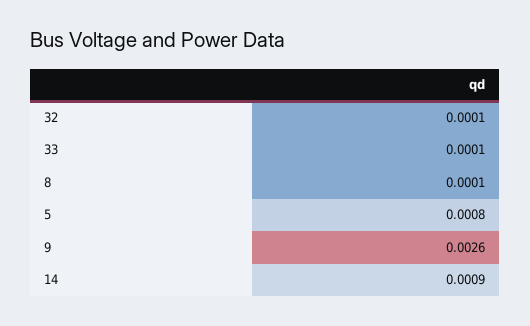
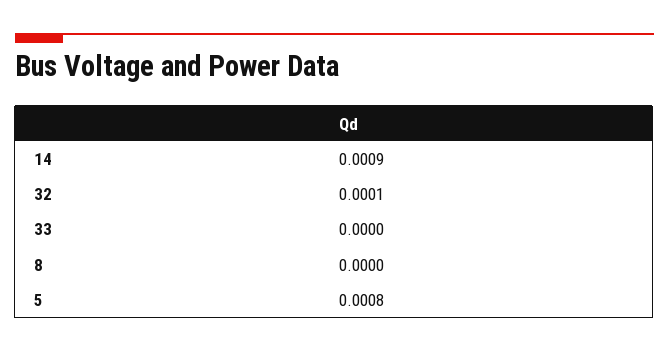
  {
    "32": 0.0001,
-   "33": 0.0001,
+   "33": 0,
-   "8": 0.0001,
+   "8": 0,
    "5": 0.0008,
-   "9": 0.0026,
    "14": 0.0009
  }

